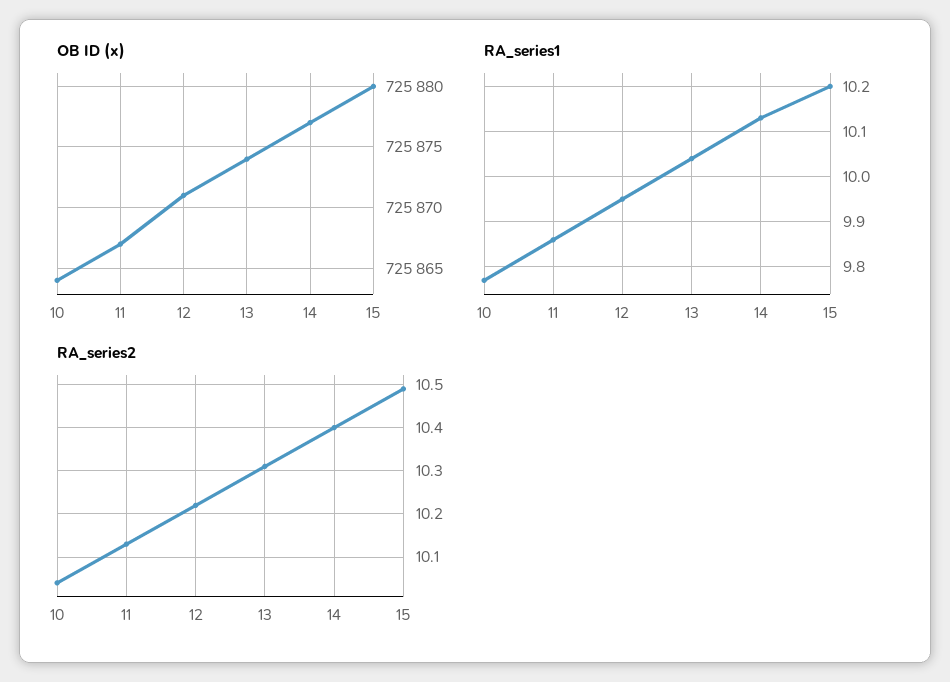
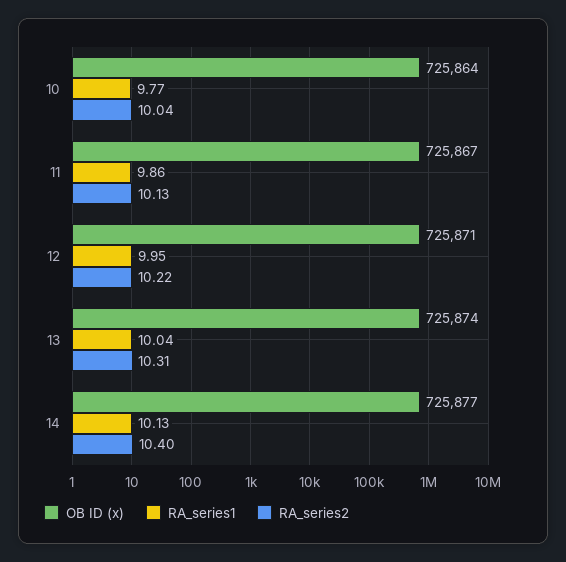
  {
    "OB ID (x)": {
      "10": 725864,
      "11": 725867,
      "12": 725871,
      "13": 725874,
-     "14": 725877,
+     "14": 725877
-     "15": 725880
    },
    "RA_series1": {
      "10": 9.77,
      "11": 9.86,
      "12": 9.95,
      "13": 10.04,
-     "14": 10.13,
+     "14": 10.13
-     "15": 10.2
    },
    "RA_series2": {
      "10": 10.04,
      "11": 10.13,
      "12": 10.22,
      "13": 10.31,
-     "14": 10.4,
+     "14": 10.4
-     "15": 10.5
    }
  }

